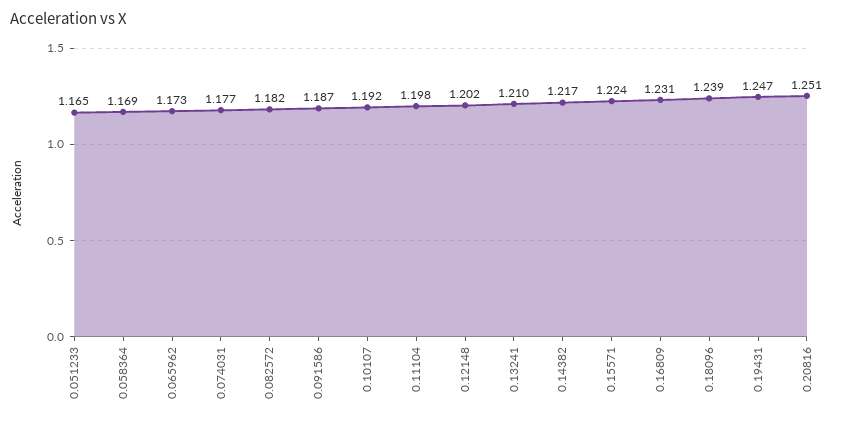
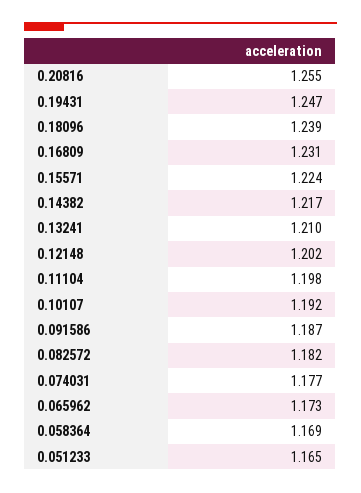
  {
    "0.051233": 1.165,
    "0.058364": 1.169,
    "0.065962": 1.173,
    "0.074031": 1.177,
    "0.082572": 1.182,
    "0.091586": 1.187,
    "0.10107": 1.192,
    "0.11104": 1.198,
    "0.12148": 1.202,
    "0.13241": 1.21,
    "0.14382": 1.217,
    "0.15571": 1.224,
    "0.16809": 1.231,
    "0.18096": 1.239,
    "0.19431": 1.247,
-   "0.20816": 1.251
+   "0.20816": 1.255
  }

